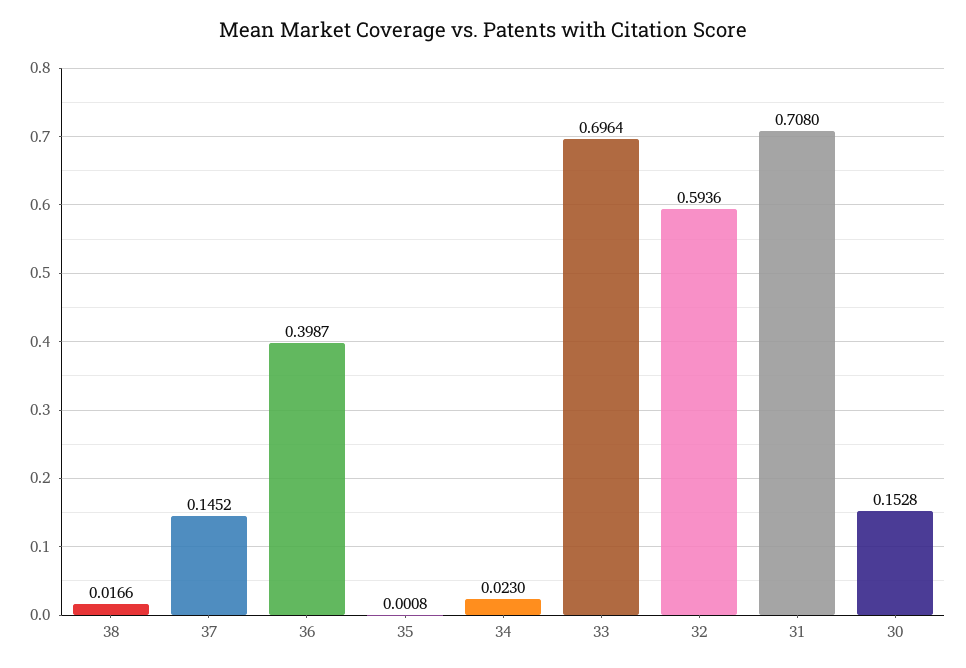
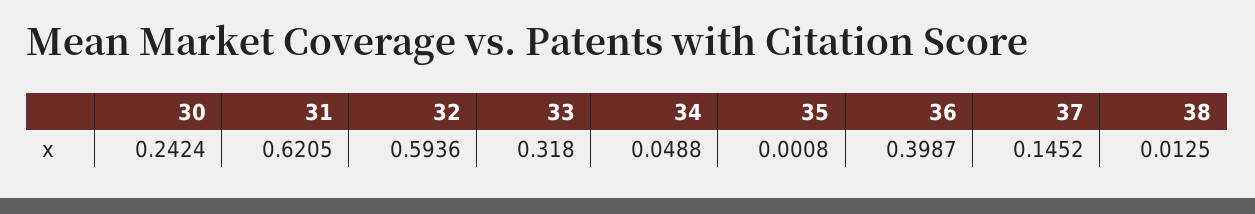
  {
-   "38": 0.0166,
+   "38": 0.0125,
    "37": 0.1452,
    "36": 0.3987,
    "35": 0.0008,
-   "34": 0.023,
+   "34": 0.0488,
-   "33": 0.6964,
+   "33": 0.318,
    "32": 0.5936,
-   "31": 0.708,
+   "31": 0.6205,
-   "30": 0.1528
+   "30": 0.2424
  }

